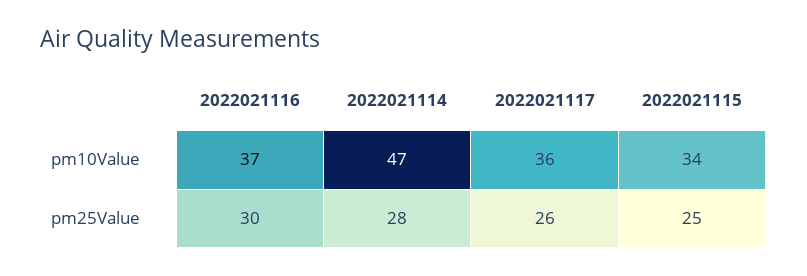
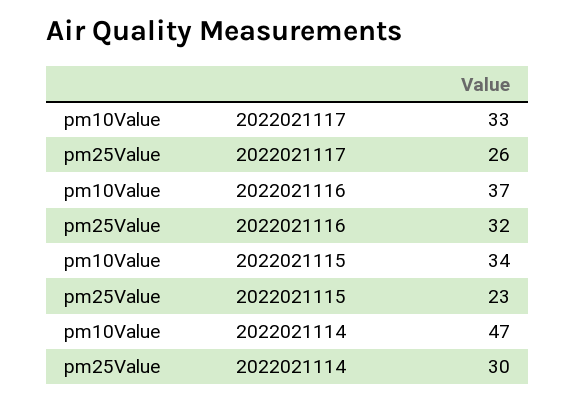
  {
    "2022021116": {
      "pm10Value": 37,
-     "pm25Value": 30
+     "pm25Value": 32
    },
    "2022021114": {
      "pm10Value": 47,
-     "pm25Value": 28
+     "pm25Value": 30
    },
    "2022021117": {
-     "pm10Value": 36,
+     "pm10Value": 33,
      "pm25Value": 26
    },
    "2022021115": {
      "pm10Value": 34,
-     "pm25Value": 25
+     "pm25Value": 23
    }
  }

